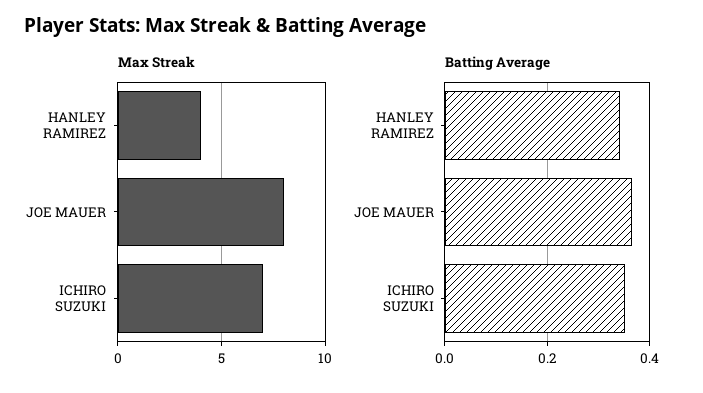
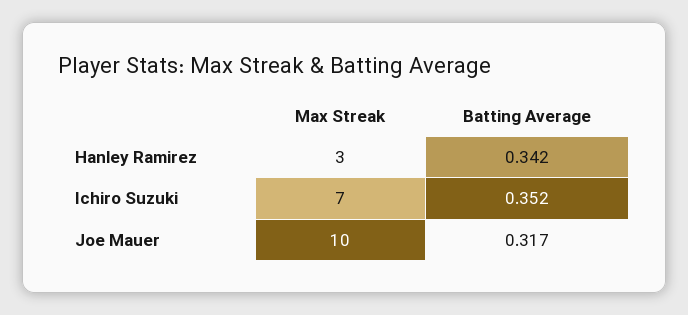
  {
    "Max Streak": {
-     "HANLEY RAMIREZ": 4,
+     "HANLEY RAMIREZ": 3,
-     "JOE MAUER": 8,
+     "JOE MAUER": 10,
      "ICHIRO SUZUKI": 7
    },
    "Batting Average": {
      "HANLEY RAMIREZ": 0.342,
-     "JOE MAUER": 0.36,
+     "JOE MAUER": 0.317,
      "ICHIRO SUZUKI": 0.352
    }
  }

